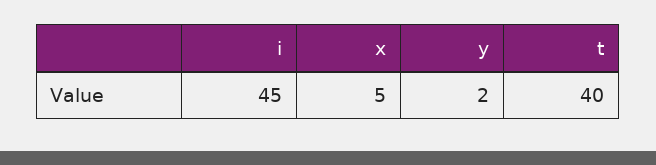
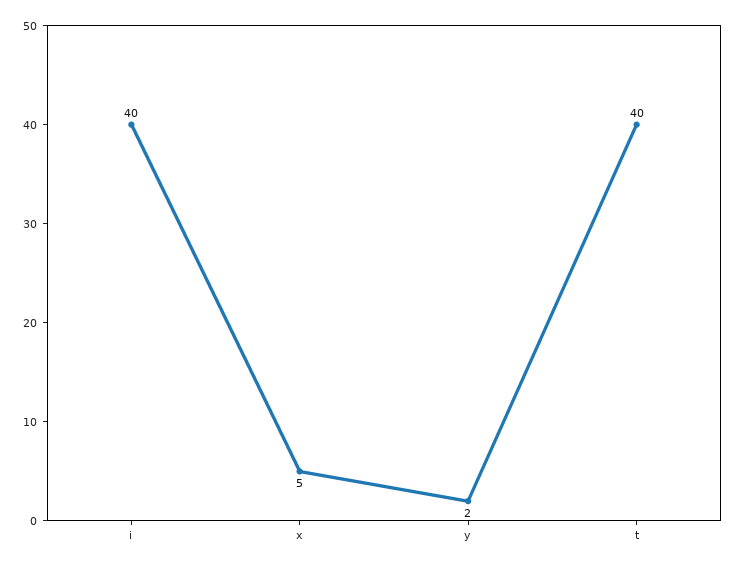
  {
-   "i": 45,
+   "i": 40,
    "x": 5,
    "y": 2,
    "t": 40
  }

